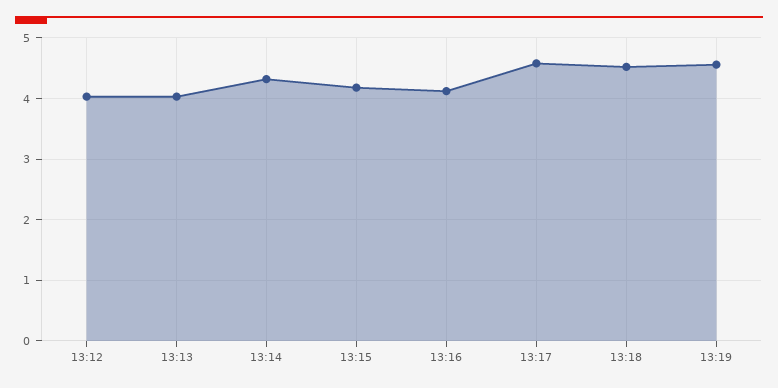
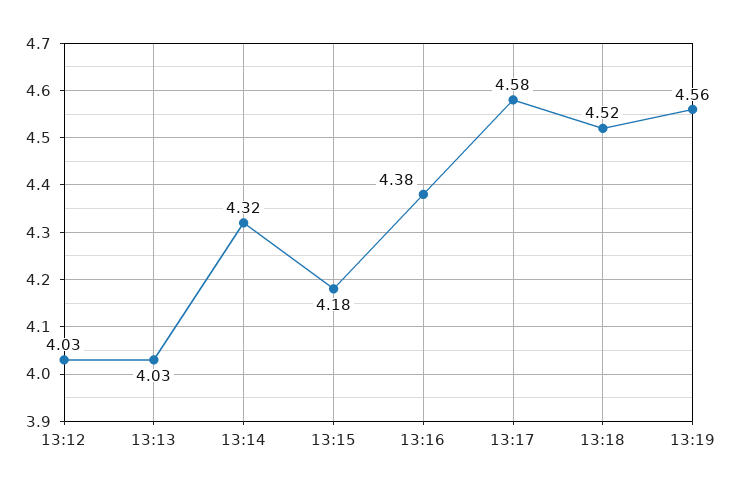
  {
    "13:12": 4.03,
    "13:13": 4.03,
    "13:14": 4.32,
    "13:15": 4.18,
-   "13:16": 4.1,
+   "13:16": 4.38,
    "13:17": 4.58,
    "13:18": 4.52,
    "13:19": 4.56
  }

